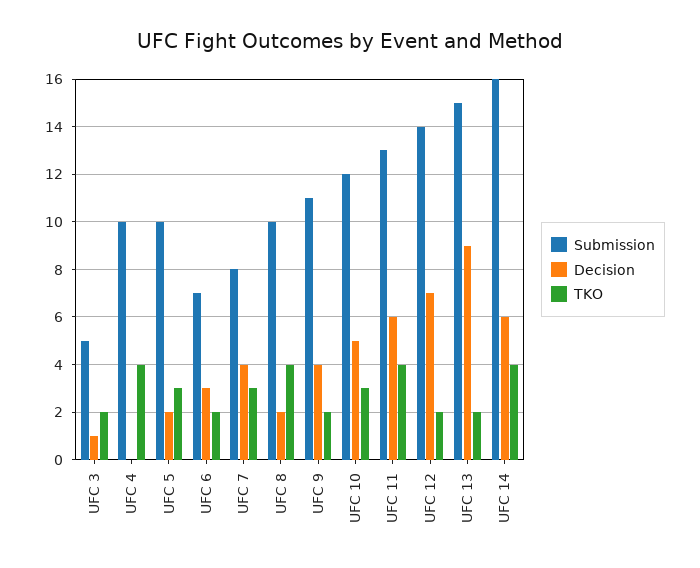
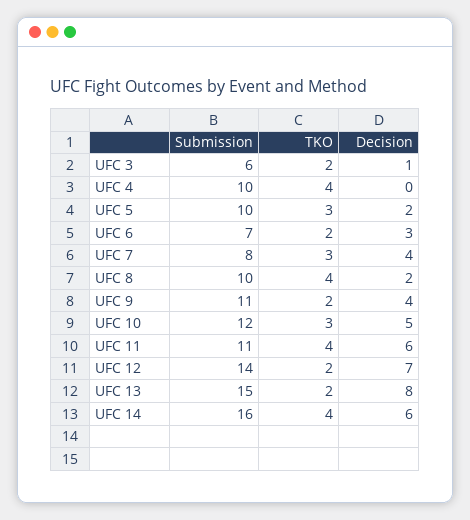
  {
    "Submission": {
-     "UFC 3": 5,
+     "UFC 3": 6,
      "UFC 4": 10,
      "UFC 5": 10,
      "UFC 6": 7,
      "UFC 7": 8,
      "UFC 8": 10,
      "UFC 9": 11,
      "UFC 10": 12,
-     "UFC 11": 13,
+     "UFC 11": 11,
      "UFC 12": 14,
      "UFC 13": 15,
      "UFC 14": 16
    },
    "Decision": {
      "UFC 3": 1,
      "UFC 4": 0,
      "UFC 5": 2,
      "UFC 6": 3,
      "UFC 7": 4,
      "UFC 8": 2,
      "UFC 9": 4,
      "UFC 10": 5,
      "UFC 11": 6,
      "UFC 12": 7,
-     "UFC 13": 9,
+     "UFC 13": 8,
      "UFC 14": 6
    },
    "TKO": {
      "UFC 3": 2,
      "UFC 4": 4,
      "UFC 5": 3,
      "UFC 6": 2,
      "UFC 7": 3,
      "UFC 8": 4,
      "UFC 9": 2,
      "UFC 10": 3,
      "UFC 11": 4,
      "UFC 12": 2,
      "UFC 13": 2,
      "UFC 14": 4
    }
  }

